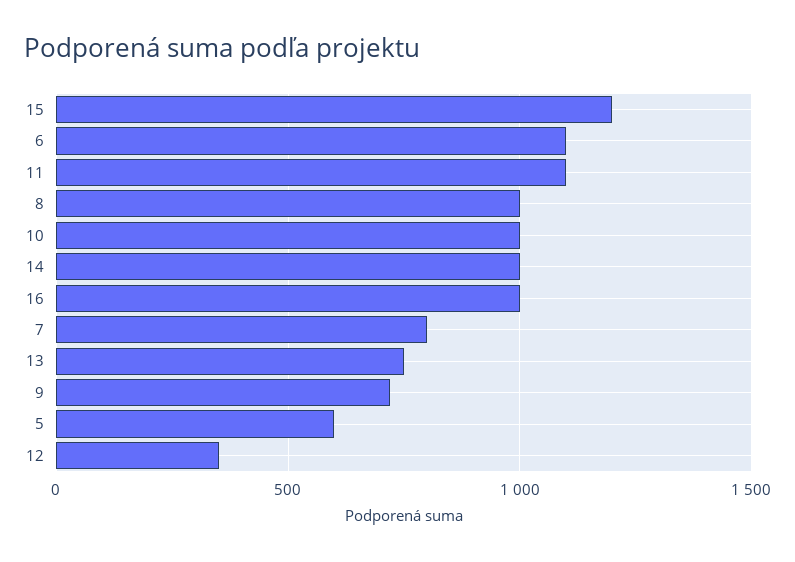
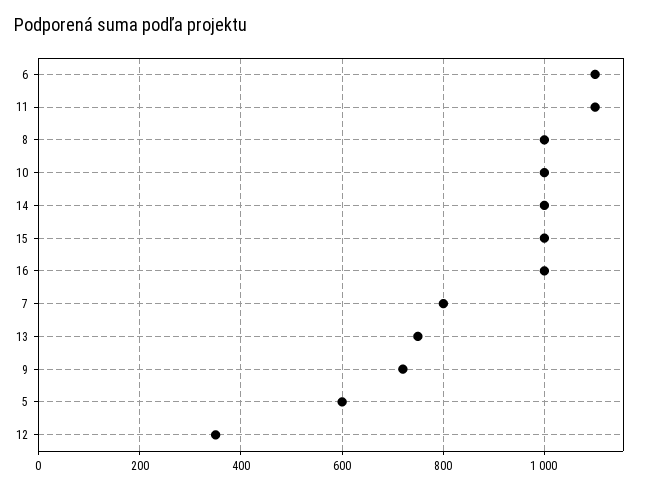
  {
-   "15": 1200,
+   "15": 1000,
    "6": 1100,
    "11": 1100,
    "8": 1000,
    "10": 1000,
    "14": 1000,
    "16": 1000,
    "7": 800,
    "13": 760,
    "9": 720,
    "5": 600,
    "12": 360
  }

